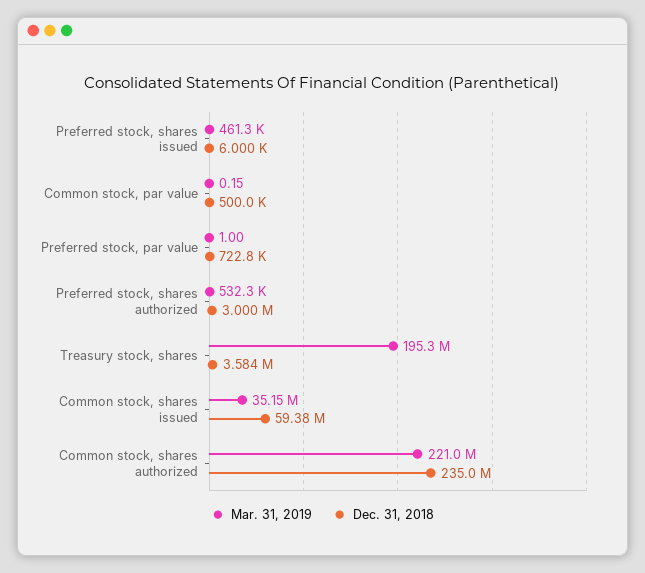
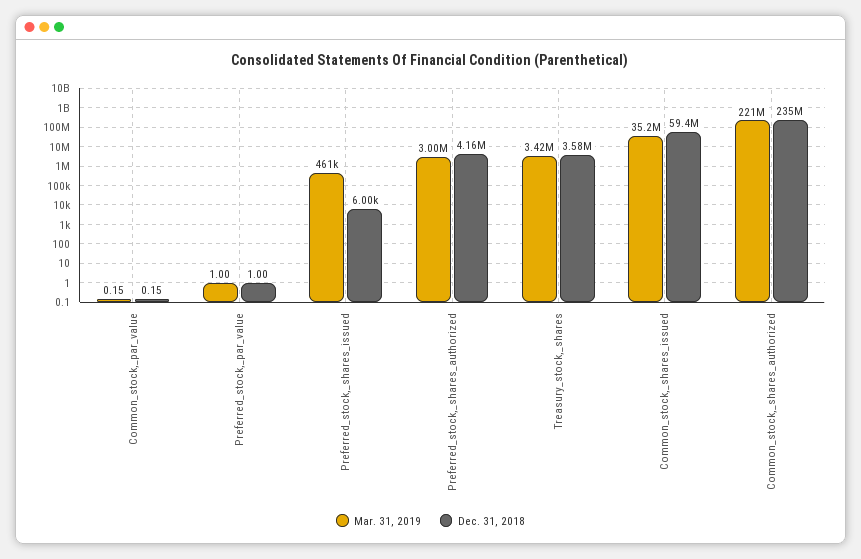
  {
    "Mar. 31, 2019": {
      "Preferred stock, shares issued": 461300,
      "Common stock, par value": 0.15,
      "Preferred stock, par value": 1,
-     "Preferred stock, shares authorized": 532300,
+     "Preferred stock, shares authorized": 3000000,
-     "Treasury stock, shares": 195300000,
+     "Treasury stock, shares": 3420000,
      "Common stock, shares issued": 35150000,
      "Common stock, shares authorized": 221000000
    },
    "Dec. 31, 2018": {
      "Preferred stock, shares issued": 6000,
-     "Common stock, par value": 500000,
+     "Common stock, par value": 0.15,
-     "Preferred stock, par value": 722800,
+     "Preferred stock, par value": 1,
-     "Preferred stock, shares authorized": 3000000,
+     "Preferred stock, shares authorized": 4160000,
      "Treasury stock, shares": 3584000,
      "Common stock, shares issued": 59380000,
      "Common stock, shares authorized": 235000000
    }
  }

